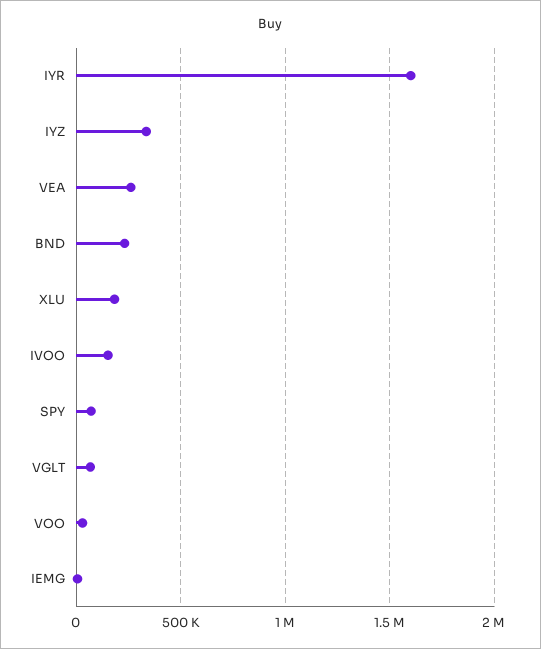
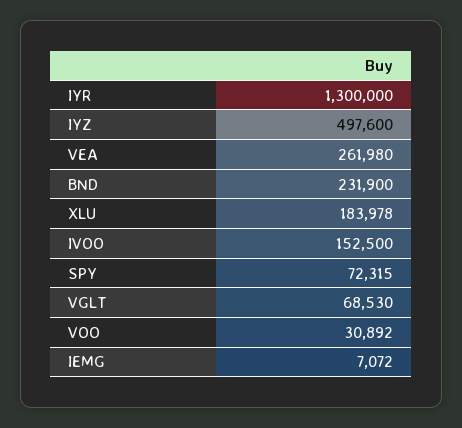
  {
-   "IYR": 1600000,
+   "IYR": 1300000,
-   "IYZ": 350000,
+   "IYZ": 497600,
    "VEA": 261980,
    "BND": 231900,
    "XLU": 183978,
    "IVOO": 152500,
    "SPY": 72315,
    "VGLT": 68530,
    "VOO": 30892,
    "IEMG": 7072
  }

